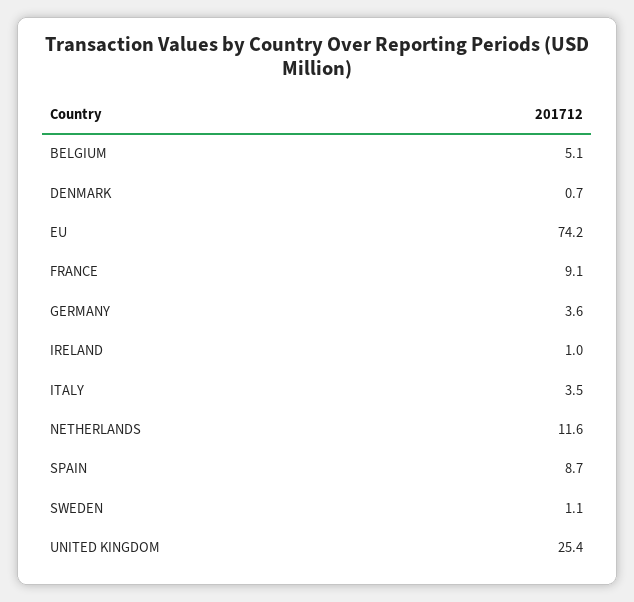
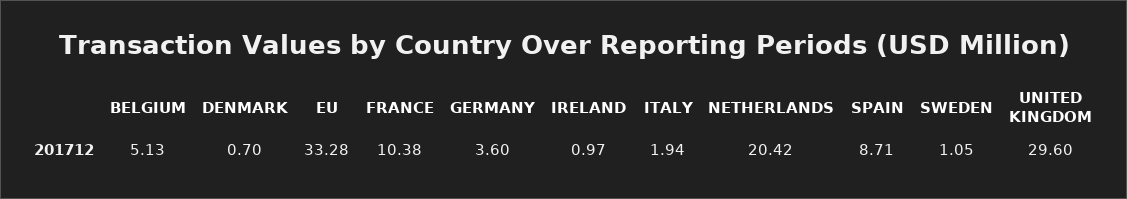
  {
    "BELGIUM": 5.13,
    "DENMARK": 0.7,
-   "EU": 74.2,
+   "EU": 33.28,
-   "FRANCE": 9.1,
+   "FRANCE": 10.38,
    "GERMANY": 3.6,
    "IRELAND": 0.97,
-   "ITALY": 3.5,
+   "ITALY": 1.94,
-   "NETHERLANDS": 11.6,
+   "NETHERLANDS": 20.42,
    "SPAIN": 8.71,
    "SWEDEN": 1.05,
-   "UNITED KINGDOM": 25.4
+   "UNITED KINGDOM": 29.6
  }

